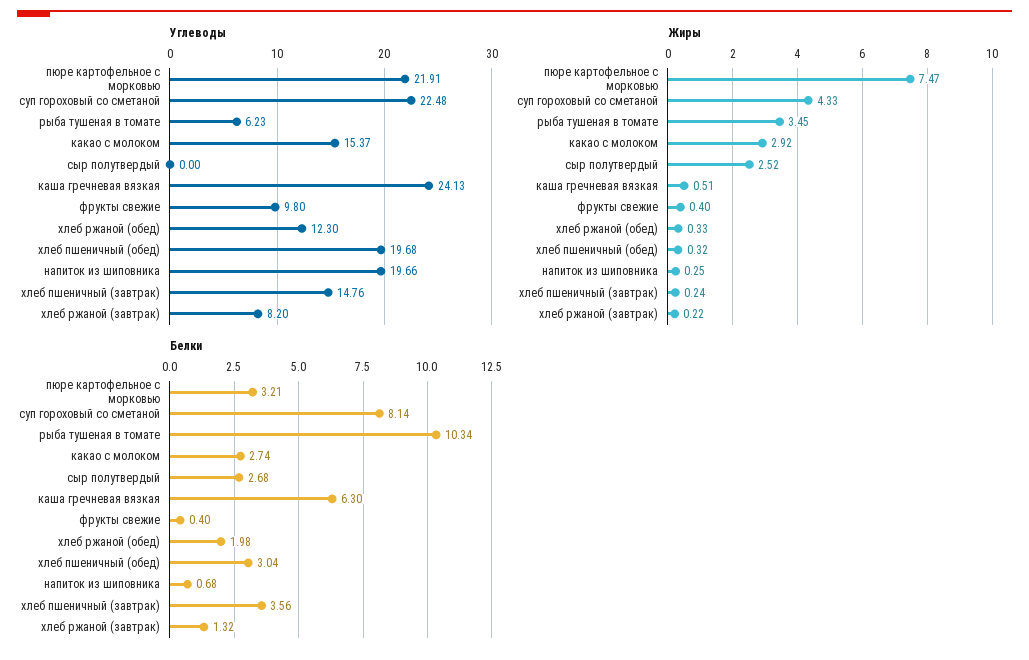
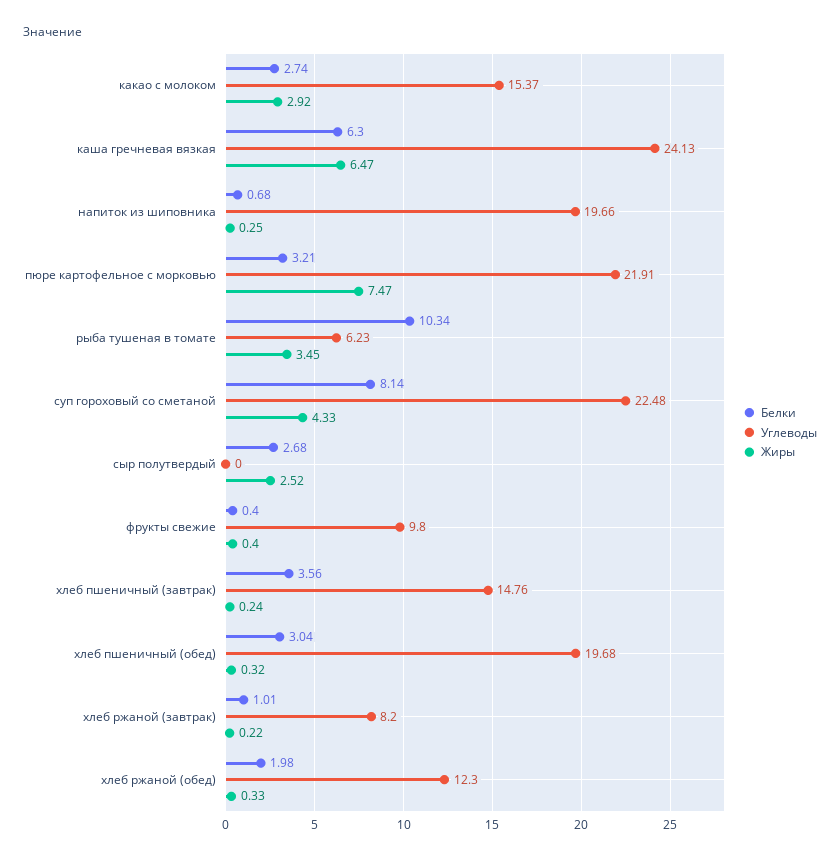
  {
    "Углеводы": {
      "пюре картофельное с морковью": 21.91,
      "суп гороховый со сметаной": 22.48,
      "рыба тушеная в томате": 6.23,
      "какао с молоком": 15.37,
      "сыр полутвердый": 0,
      "каша гречневая вязкая": 24.13,
      "фрукты свежие": 9.8,
      "хлеб ржаной (обед)": 12.3,
      "хлеб пшеничный (обед)": 19.68,
      "напиток из шиповника": 19.66,
      "хлеб пшеничный (завтрак)": 14.76,
      "хлеб ржаной (завтрак)": 8.2
    },
    "Жиры": {
      "пюре картофельное с морковью": 7.47,
      "суп гороховый со сметаной": 4.33,
      "рыба тушеная в томате": 3.45,
      "какао с молоком": 2.92,
      "сыр полутвердый": 2.52,
-     "каша гречневая вязкая": 0.51,
+     "каша гречневая вязкая": 6.47,
      "фрукты свежие": 0.4,
      "хлеб ржаной (обед)": 0.33,
      "хлеб пшеничный (обед)": 0.32,
      "напиток из шиповника": 0.25,
      "хлеб пшеничный (завтрак)": 0.24,
      "хлеб ржаной (завтрак)": 0.22
    },
    "Белки": {
      "пюре картофельное с морковью": 3.21,
      "суп гороховый со сметаной": 8.14,
      "рыба тушеная в томате": 10.34,
      "какао с молоком": 2.74,
      "сыр полутвердый": 2.68,
      "каша гречневая вязкая": 6.3,
      "фрукты свежие": 0.4,
      "хлеб ржаной (обед)": 1.98,
      "хлеб пшеничный (обед)": 3.04,
      "напиток из шиповника": 0.68,
      "хлеб пшеничный (завтрак)": 3.56,
-     "хлеб ржаной (завтрак)": 1.32
+     "хлеб ржаной (завтрак)": 1.01
    }
  }

